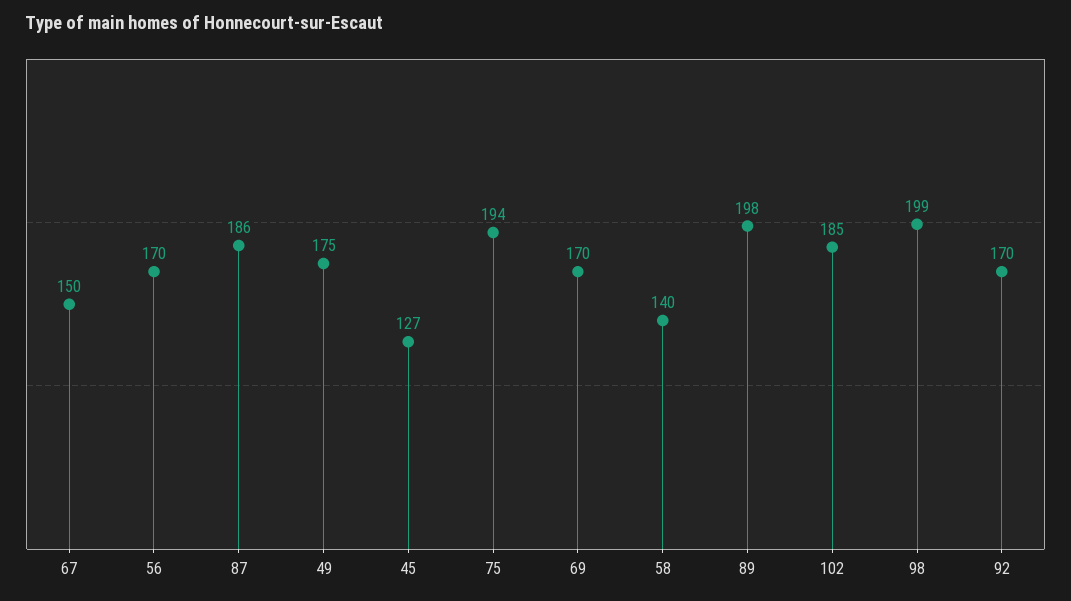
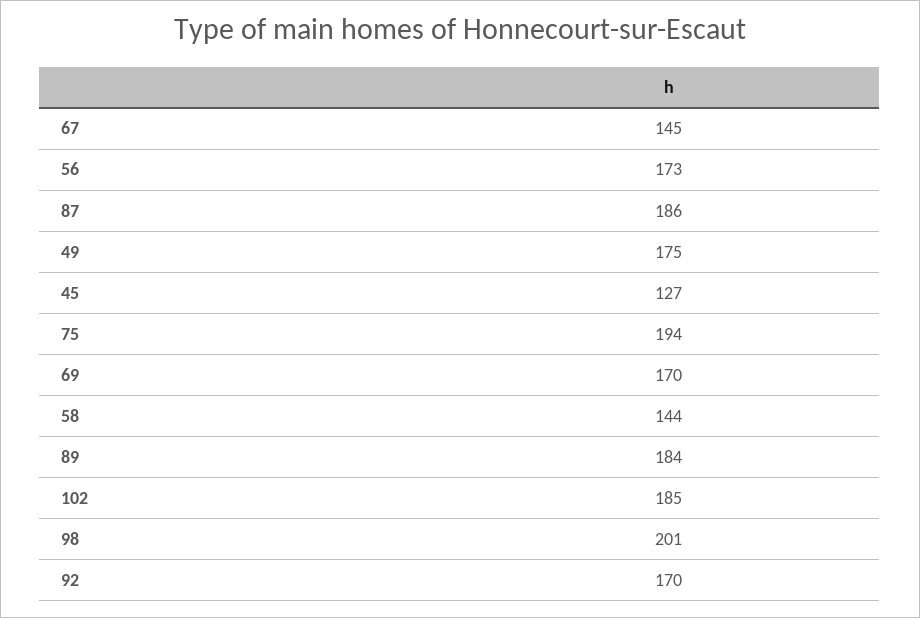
  {
-   "67": 150,
+   "67": 145,
-   "56": 170,
+   "56": 173,
    "87": 186,
    "49": 175,
    "45": 127,
    "75": 194,
    "69": 170,
-   "58": 140,
+   "58": 144,
-   "89": 198,
+   "89": 184,
    "102": 185,
-   "98": 199,
+   "98": 201,
    "92": 170
  }

